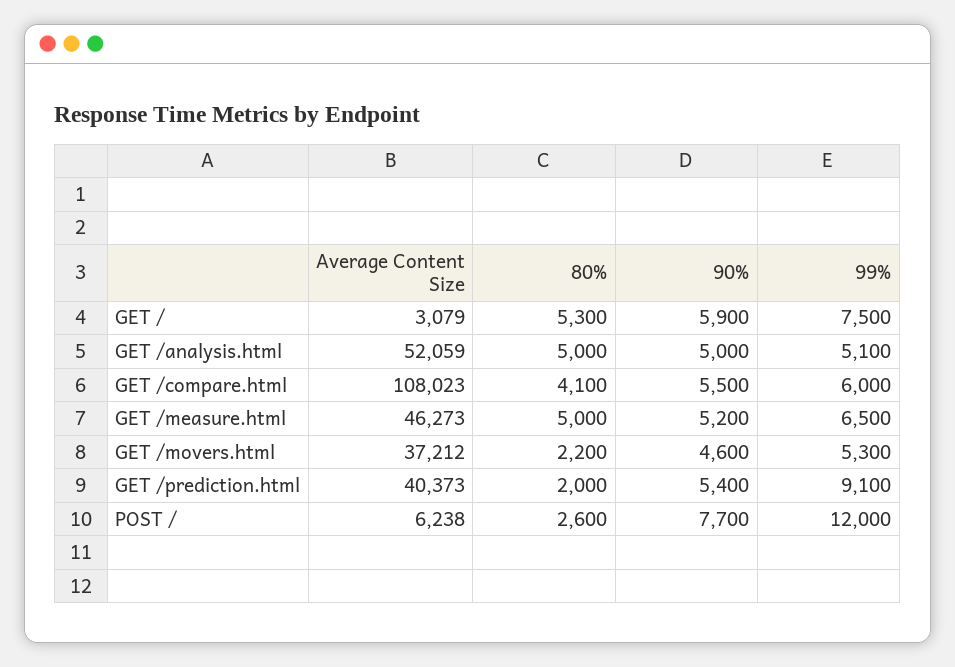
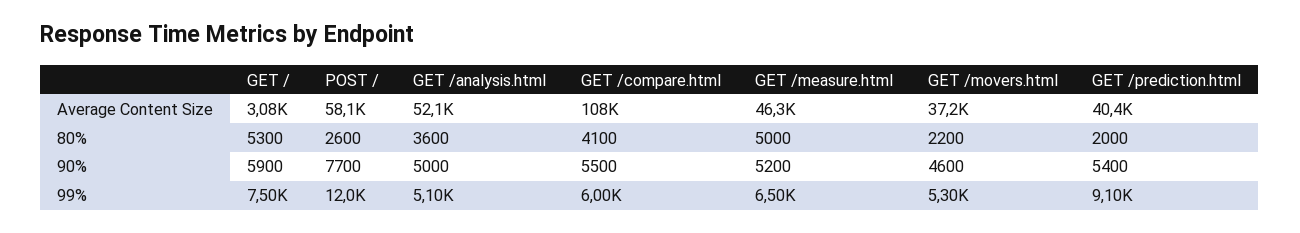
  {
    "Average Content Size": {
      "GET /": 3079,
      "GET /analysis.html": 52059,
      "GET /compare.html": 108023,
      "GET /measure.html": 46273,
      "GET /movers.html": 37212,
      "GET /prediction.html": 40373,
-     "POST /": 6238
+     "POST /": 58100
    },
    "80%": {
      "GET /": 5300,
-     "GET /analysis.html": 5000,
+     "GET /analysis.html": 3600,
      "GET /compare.html": 4100,
      "GET /measure.html": 5000,
      "GET /movers.html": 2200,
      "GET /prediction.html": 2000,
      "POST /": 2600
    },
    "90%": {
      "GET /": 5900,
      "GET /analysis.html": 5000,
      "GET /compare.html": 5500,
      "GET /measure.html": 5200,
      "GET /movers.html": 4600,
      "GET /prediction.html": 5400,
      "POST /": 7700
    },
    "99%": {
      "GET /": 7500,
      "GET /analysis.html": 5100,
      "GET /compare.html": 6000,
      "GET /measure.html": 6500,
      "GET /movers.html": 5300,
      "GET /prediction.html": 9100,
      "POST /": 12000
    }
  }

